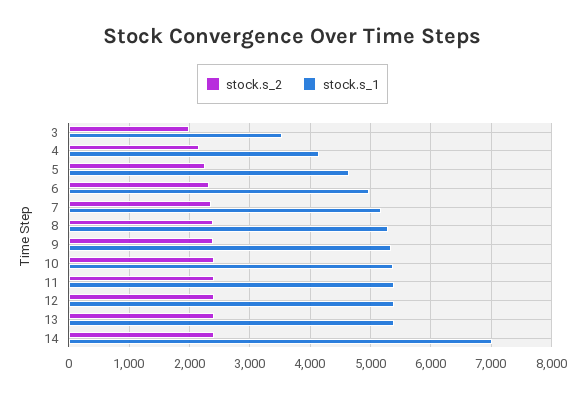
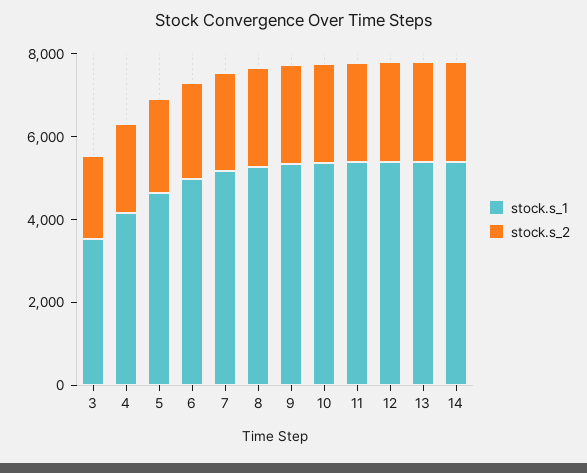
  {
    "stock.s_2": {
      "3": 2000,
      "4": 2200,
      "5": 2300,
      "6": 2300,
      "7": 2400,
      "8": 2400,
      "9": 2400,
      "10": 2400,
      "11": 2400,
      "12": 2400,
      "13": 2400,
      "14": 2400
    },
    "stock.s_1": {
      "3": 3500,
      "4": 4200,
      "5": 4600,
      "6": 5000,
      "7": 5200,
      "8": 5300,
      "9": 5300,
      "10": 5400,
      "11": 5400,
      "12": 5400,
      "13": 5400,
-     "14": 7000
+     "14": 5500
    }
  }

